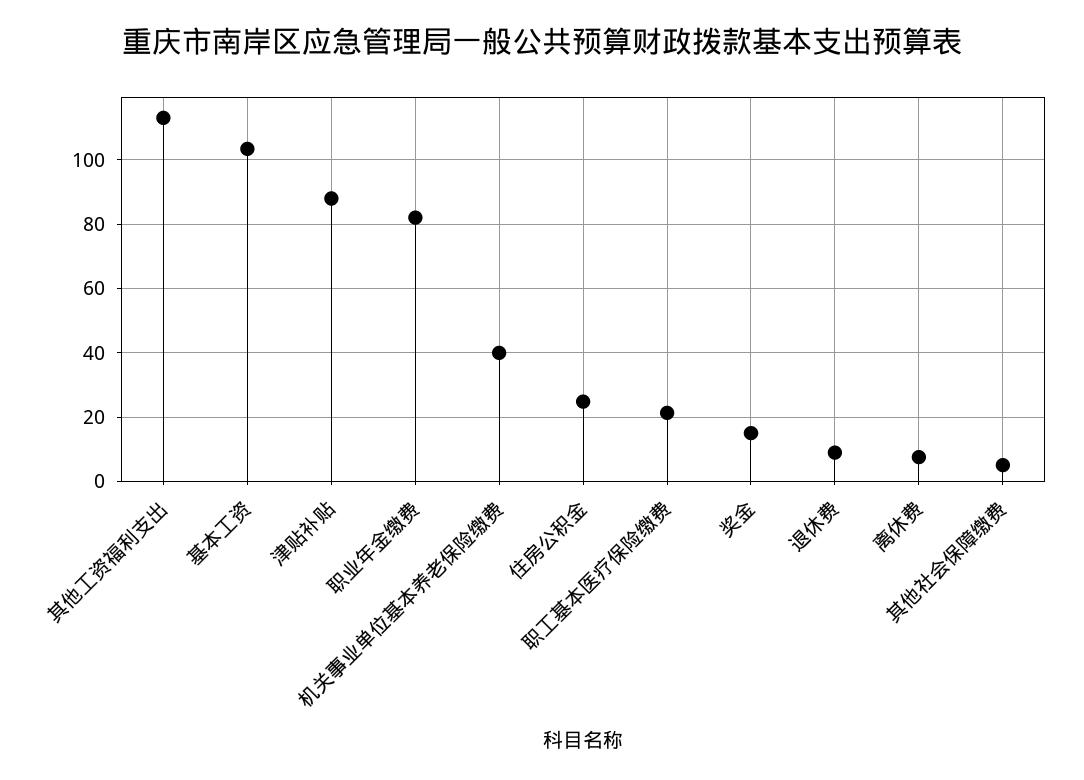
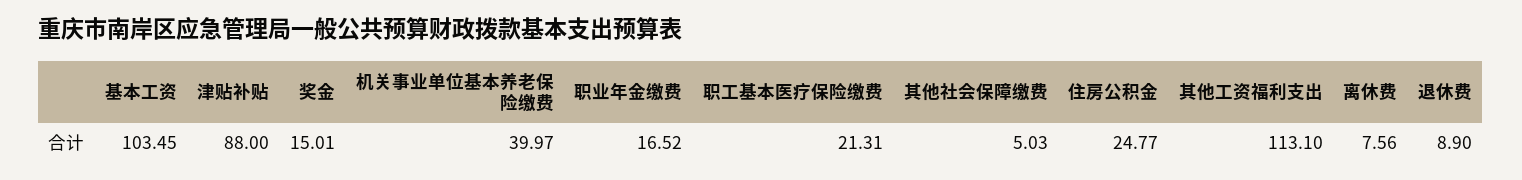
  {
    "其他工资福利支出": 113.1,
    "基本工资": 103.45,
    "津贴补贴": 88,
-   "职业年金缴费": 82,
+   "职业年金缴费": 16.52,
    "机关事业单位基本养老保险缴费": 39.97,
    "住房公积金": 24.77,
    "职工基本医疗保险缴费": 21.31,
    "奖金": 15.01,
    "退休费": 8.9,
    "离休费": 7.56,
    "其他社会保障缴费": 5.03
  }

